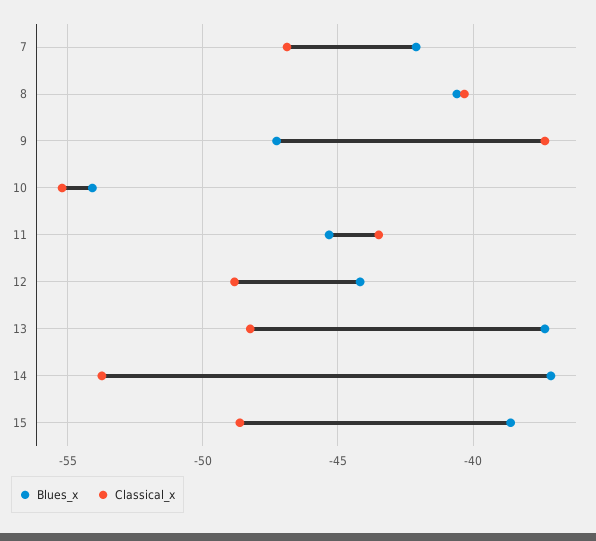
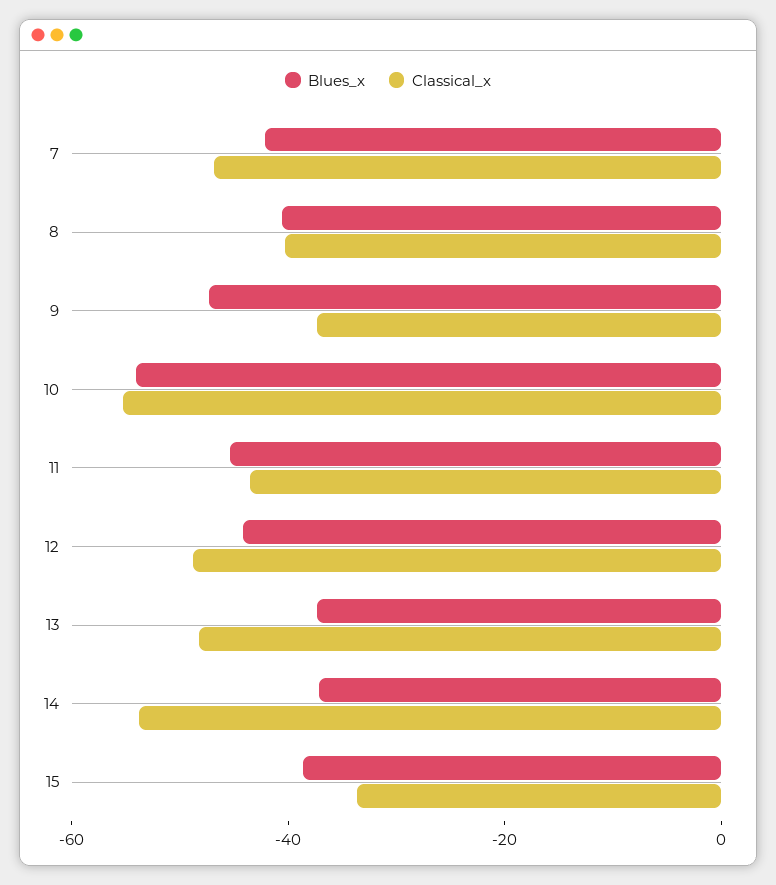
  {
    "Blues_x": {
      "7": -42,
      "8": -40.5,
      "9": -47.5,
      "10": -54,
      "11": -45.5,
      "12": -44,
      "13": -37.5,
      "14": -37,
      "15": -38.5
    },
    "Classical_x": {
      "7": -47,
      "8": -40.5,
      "9": -37.5,
      "10": -55,
      "11": -43.5,
      "12": -49,
      "13": -48.5,
      "14": -53.5,
-     "15": -48.5
+     "15": -35
    }
  }

